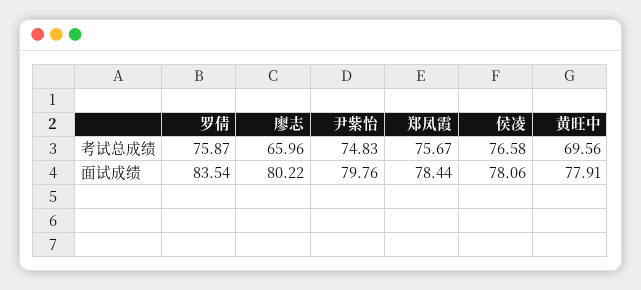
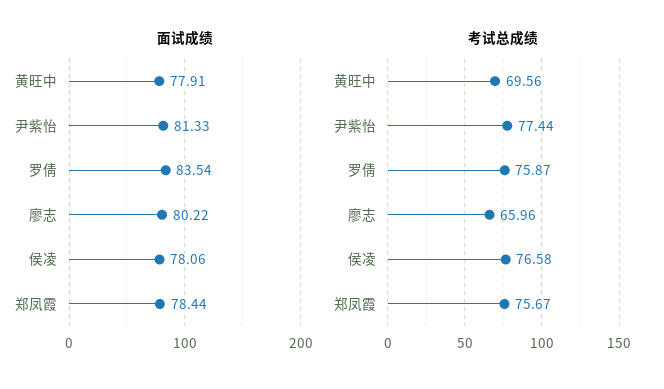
  {
    "考试总成绩": {
      "罗倩": 75.87,
      "廖志": 65.96,
-     "尹紫怡": 74.83,
+     "尹紫怡": 77.44,
      "郑凤霞": 75.67,
      "侯凌": 76.58,
      "黄旺中": 69.56
    },
    "面试成绩": {
      "罗倩": 83.54,
      "廖志": 80.22,
-     "尹紫怡": 79.76,
+     "尹紫怡": 81.33,
      "郑凤霞": 78.44,
      "侯凌": 78.06,
      "黄旺中": 77.91
    }
  }

